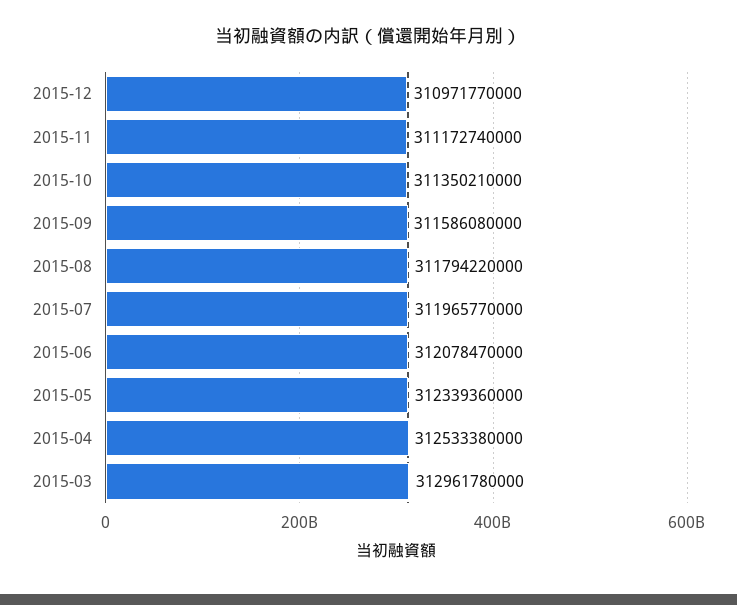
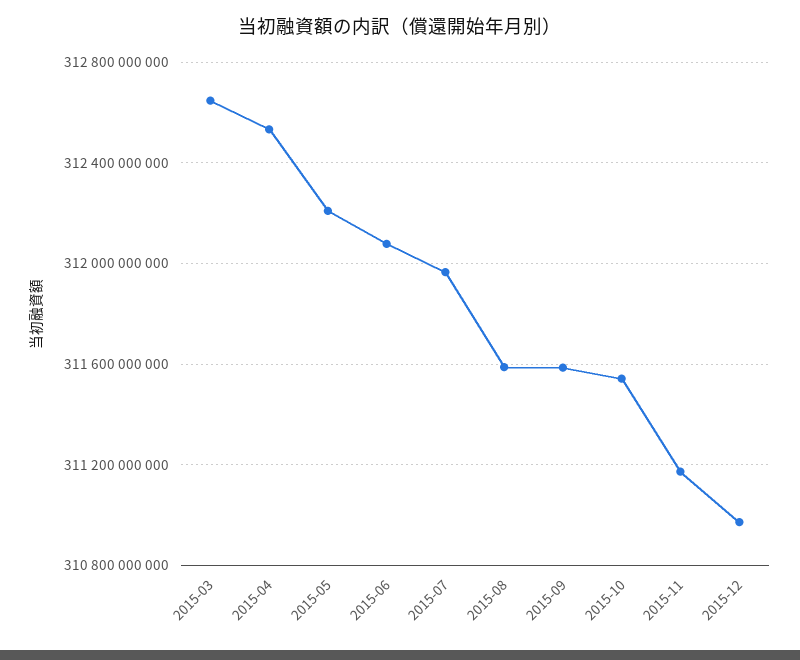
  {
    "2015-12": 310971770000,
    "2015-11": 311172740000,
-   "2015-10": 311350210000,
+   "2015-10": 311550000000,
    "2015-09": 311586080000,
-   "2015-08": 311794220000,
+   "2015-08": 311600000000,
    "2015-07": 311965770000,
    "2015-06": 312078470000,
-   "2015-05": 312339360000,
+   "2015-05": 312200000000,
    "2015-04": 312533380000,
-   "2015-03": 312961780000
+   "2015-03": 312650000000
  }

